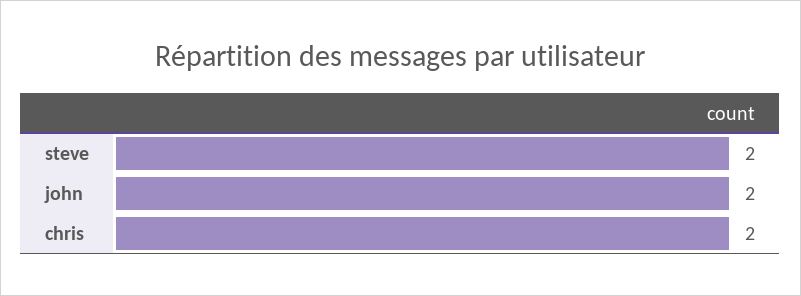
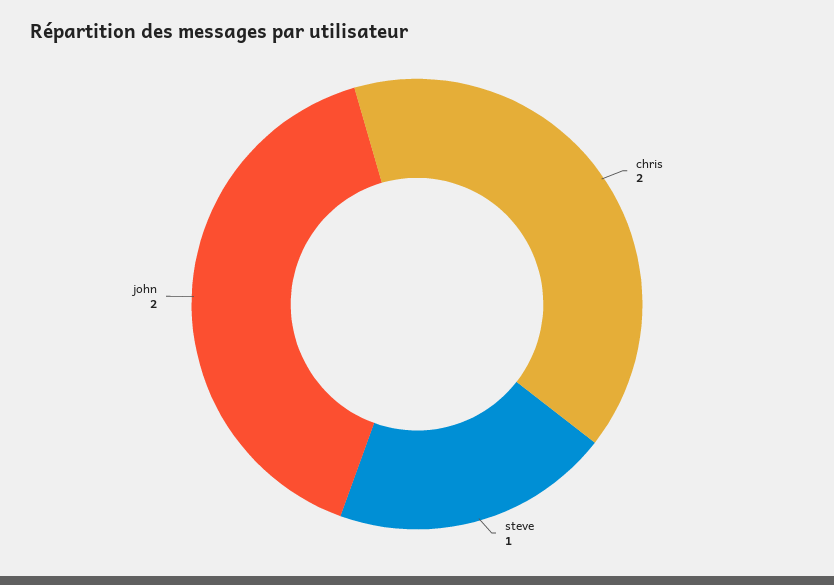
  {
-   "steve": 2,
+   "steve": 1,
    "john": 2,
    "chris": 2
  }

